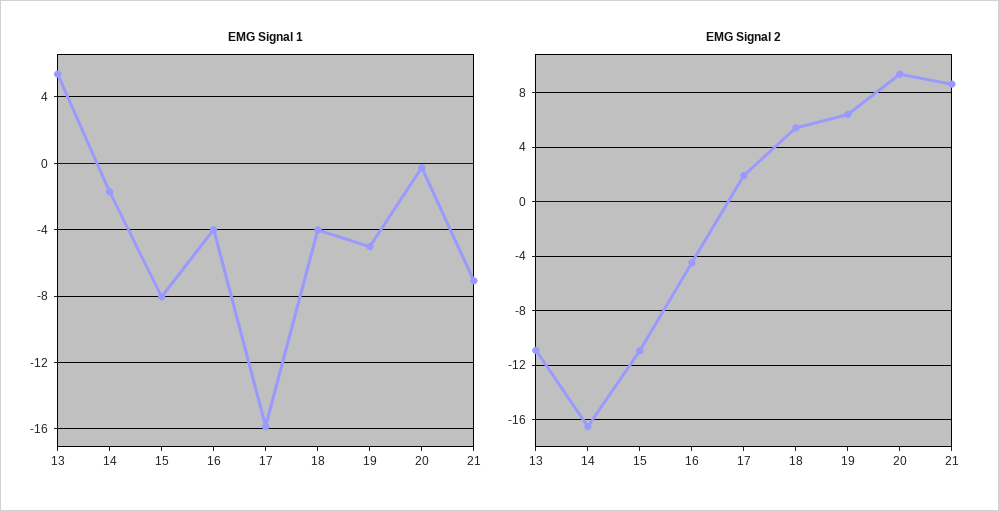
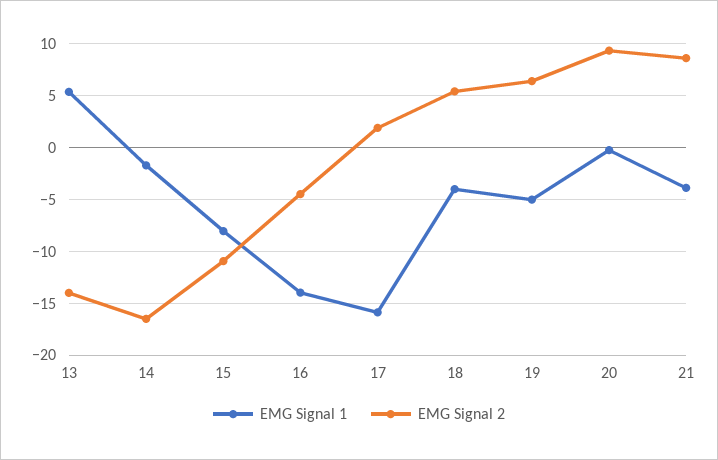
  {
    "EMG Signal 1": {
      "13": 5.5,
      "14": -1.5,
      "15": -8,
-     "16": -4,
+     "16": -14,
      "17": -16,
      "18": -4,
      "19": -5,
      "20": -0.5,
-     "21": -7
+     "21": -4
    },
    "EMG Signal 2": {
-     "13": -11,
+     "13": -14,
      "14": -16.5,
      "15": -11,
      "16": -4.5,
      "17": 2,
      "18": 5.5,
      "19": 6.5,
      "20": 9.5,
      "21": 8.5
    }
  }

